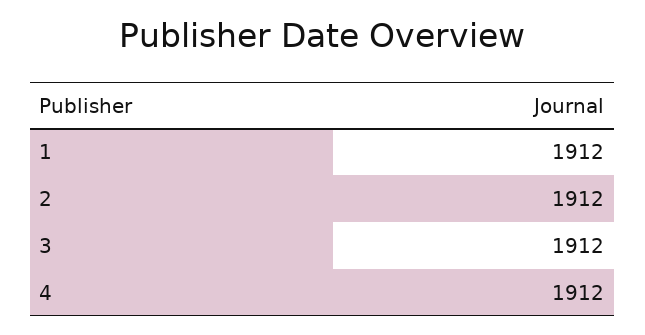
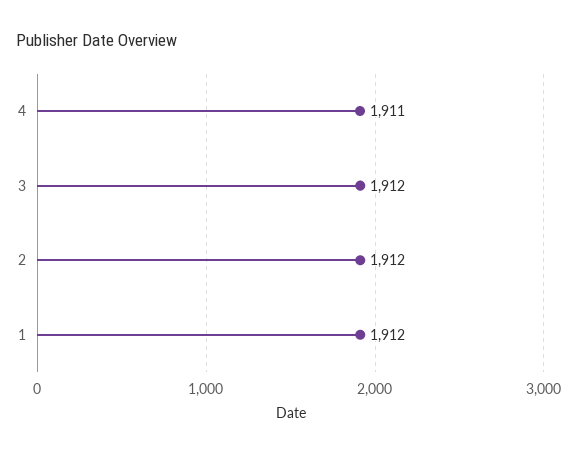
  {
    "1": 1912,
    "2": 1912,
    "3": 1912,
-   "4": 1912
+   "4": 1911
  }

